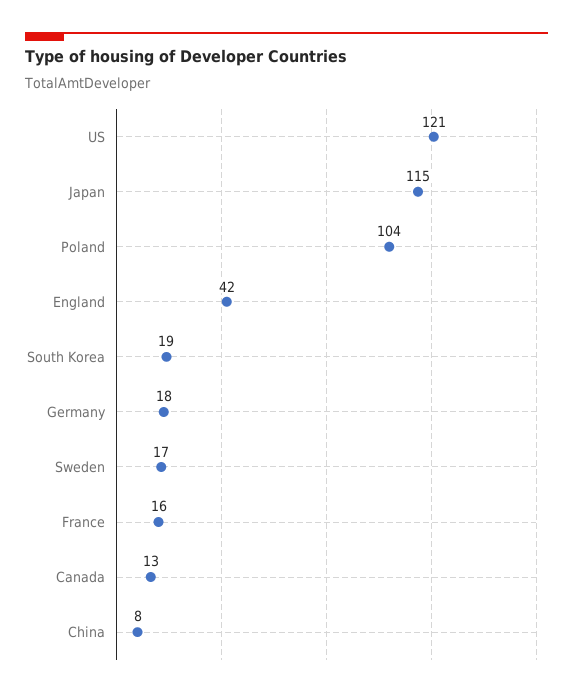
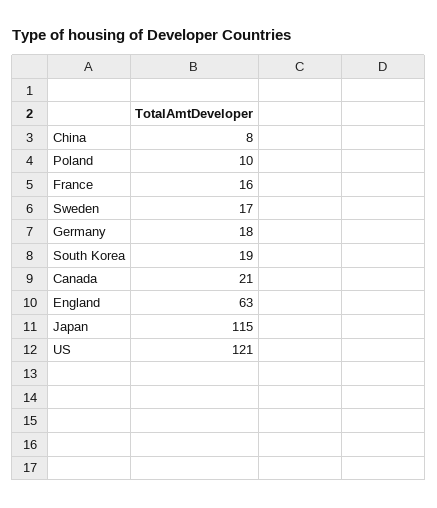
  {
    "US": 121,
    "Japan": 115,
-   "Poland": 104,
+   "Poland": 10,
-   "England": 42,
+   "England": 63,
    "South Korea": 19,
    "Germany": 18,
    "Sweden": 17,
    "France": 16,
-   "Canada": 13,
+   "Canada": 21,
    "China": 8
  }

